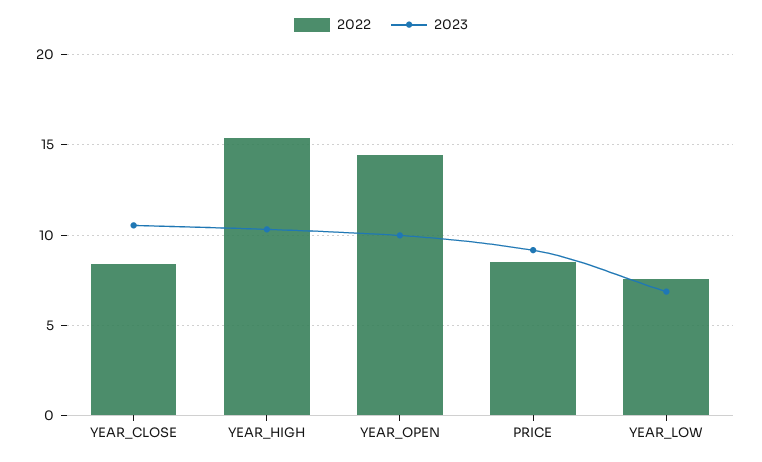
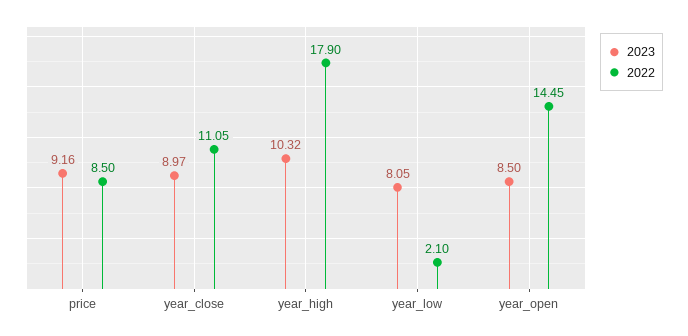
  {
    "2022": {
-     "YEAR_CLOSE": 8.5,
+     "YEAR_CLOSE": 11.05,
-     "YEAR_HIGH": 15.5,
+     "YEAR_HIGH": 17.9,
      "YEAR_OPEN": 14.45,
      "PRICE": 8.5,
-     "YEAR_LOW": 7.5
+     "YEAR_LOW": 2.1
    },
    "2023": {
-     "YEAR_CLOSE": 10.5,
+     "YEAR_CLOSE": 8.97,
      "YEAR_HIGH": 10.32,
-     "YEAR_OPEN": 10,
+     "YEAR_OPEN": 8.5,
      "PRICE": 9.16,
-     "YEAR_LOW": 7
+     "YEAR_LOW": 8.05
    }
  }

